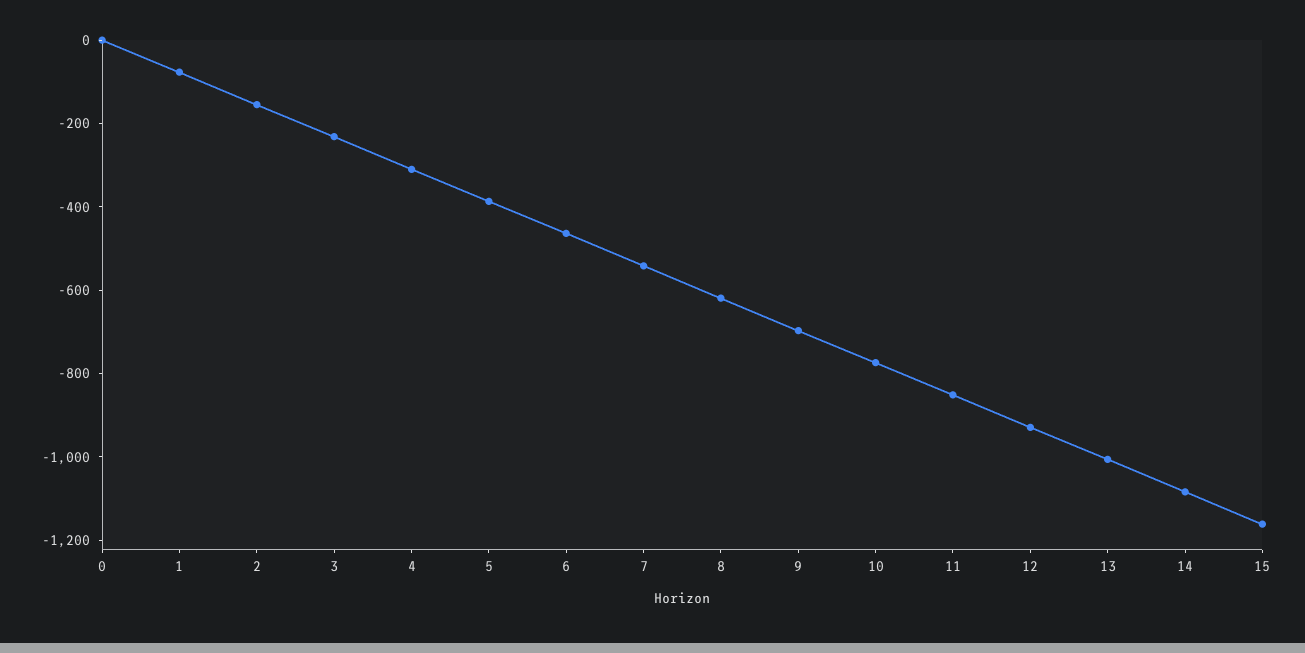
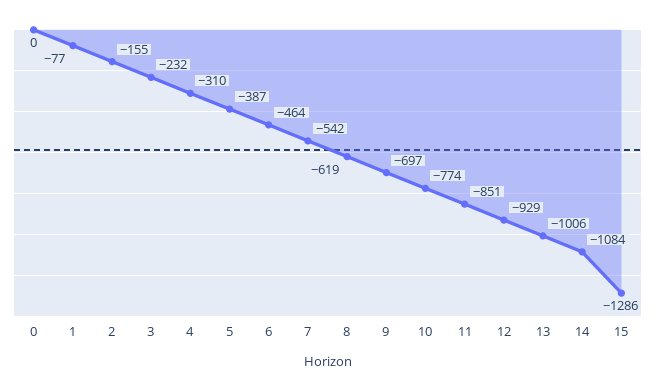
  {
    "0": 0,
    "1": -77,
    "2": -155,
    "3": -232,
    "4": -310,
    "5": -387,
    "6": -464,
    "7": -542,
    "8": -619,
    "9": -697,
    "10": -774,
    "11": -851,
    "12": -929,
    "13": -1006,
    "14": -1084,
-   "15": -1150
+   "15": -1286
  }

